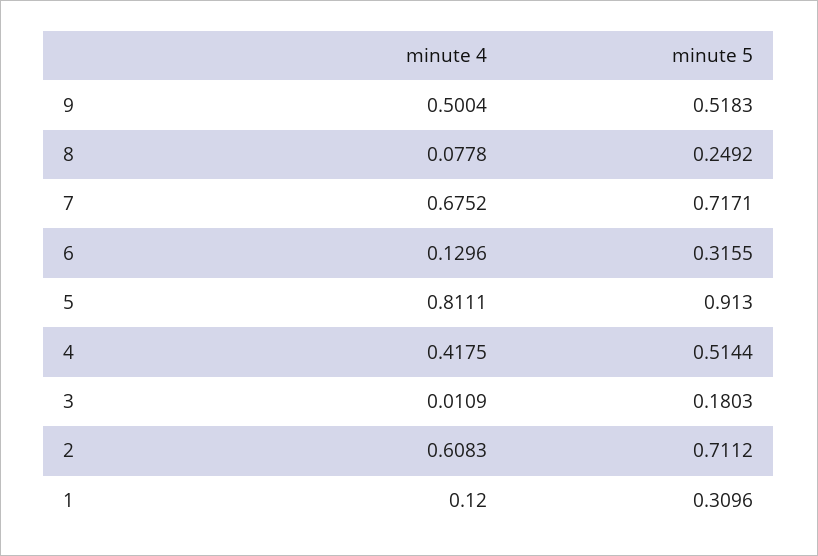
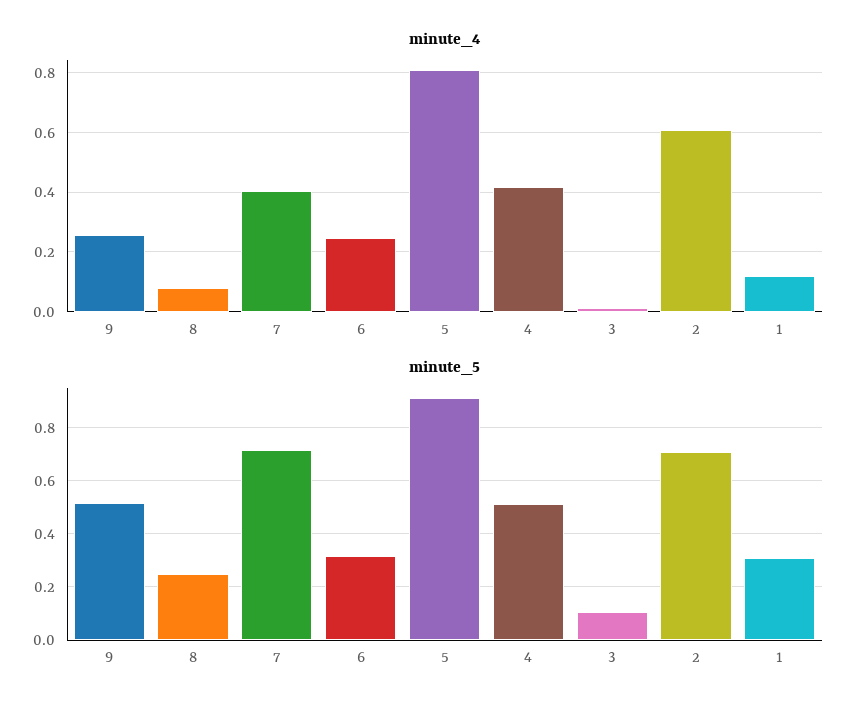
  {
    "minute 4": {
-     "9": 0.5004,
+     "9": 0.25,
      "8": 0.0778,
-     "7": 0.6752,
+     "7": 0.4,
-     "6": 0.1296,
+     "6": 0.25,
      "5": 0.8111,
      "4": 0.4175,
      "3": 0.0109,
      "2": 0.6083,
      "1": 0.12
    },
    "minute 5": {
      "9": 0.5183,
      "8": 0.2492,
      "7": 0.7171,
      "6": 0.3155,
      "5": 0.913,
      "4": 0.5144,
-     "3": 0.1803,
+     "3": 0.1,
      "2": 0.7112,
      "1": 0.3096
    }
  }

